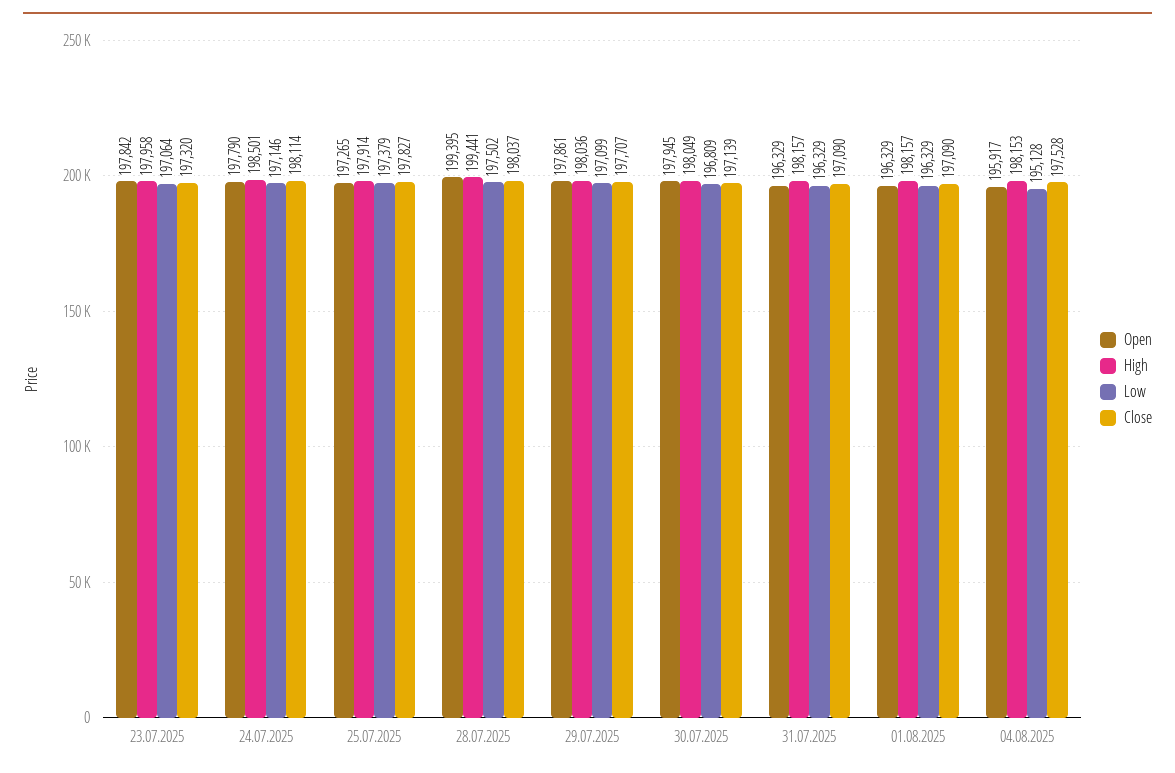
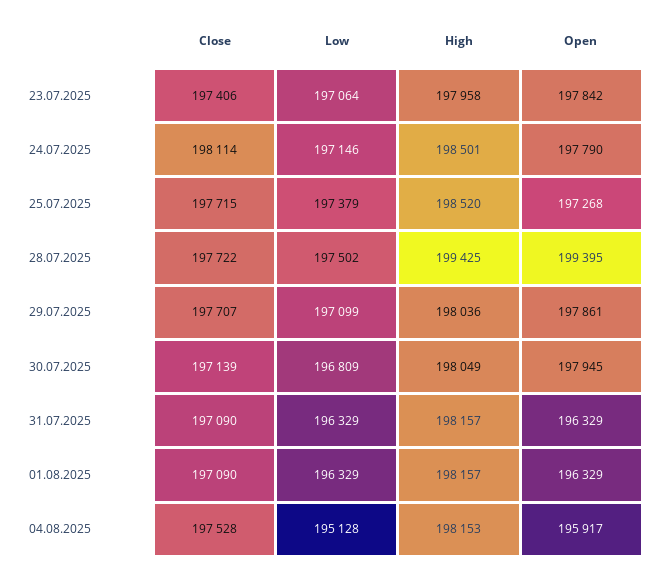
  {
    "Open": {
      "23.07.2025": 197842,
      "24.07.2025": 197790,
-     "25.07.2025": 197265,
+     "25.07.2025": 197268,
      "28.07.2025": 199395,
      "29.07.2025": 197861,
      "30.07.2025": 197945,
      "31.07.2025": 196329,
      "01.08.2025": 196329,
      "04.08.2025": 195917
    },
    "High": {
      "23.07.2025": 197958,
      "24.07.2025": 198501,
-     "25.07.2025": 197914,
+     "25.07.2025": 198520,
-     "28.07.2025": 199441,
+     "28.07.2025": 199425,
      "29.07.2025": 198036,
      "30.07.2025": 198049,
      "31.07.2025": 198157,
      "01.08.2025": 198157,
      "04.08.2025": 198153
    },
    "Low": {
      "23.07.2025": 197064,
      "24.07.2025": 197146,
      "25.07.2025": 197379,
      "28.07.2025": 197502,
      "29.07.2025": 197099,
      "30.07.2025": 196809,
      "31.07.2025": 196329,
      "01.08.2025": 196329,
      "04.08.2025": 195128
    },
    "Close": {
-     "23.07.2025": 197320,
+     "23.07.2025": 197406,
      "24.07.2025": 198114,
-     "25.07.2025": 197827,
+     "25.07.2025": 197715,
-     "28.07.2025": 198037,
+     "28.07.2025": 197722,
      "29.07.2025": 197707,
      "30.07.2025": 197139,
      "31.07.2025": 197090,
      "01.08.2025": 197090,
      "04.08.2025": 197528
    }
  }

